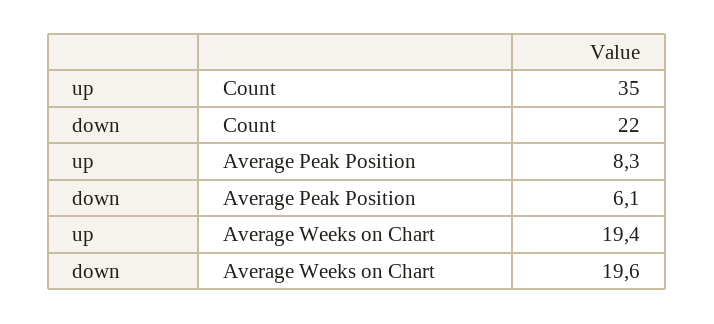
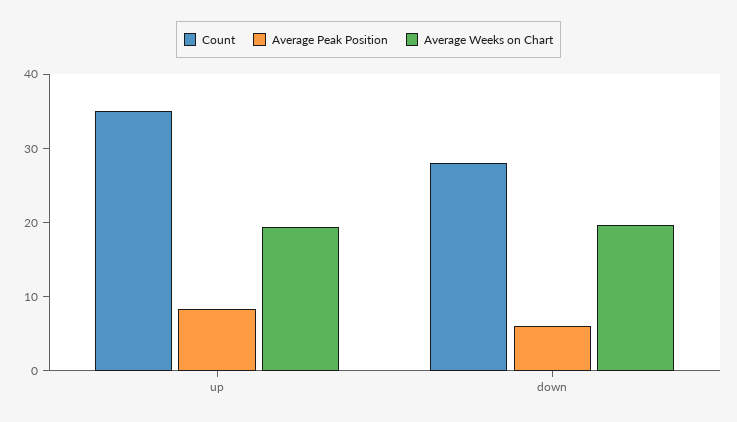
  {
    "Count": {
      "up": 35,
-     "down": 22
+     "down": 28
    },
    "Average Peak Position": {
      "up": 8.3,
      "down": 6.1
    },
    "Average Weeks on Chart": {
      "up": 19.4,
      "down": 19.6
    }
  }

